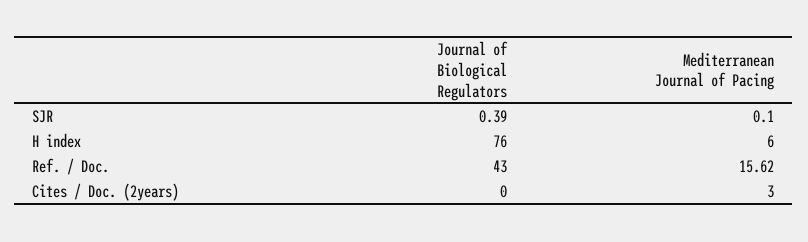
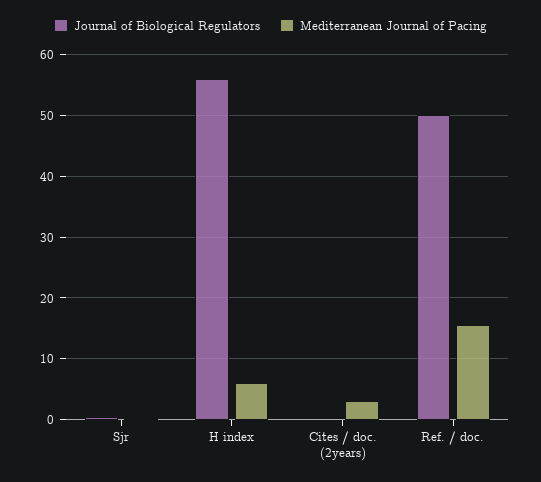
  {
    "Journal of Biological Regulators": {
      "SJR": 0.39,
-     "H index": 76,
+     "H index": 56,
-     "Ref. / Doc.": 43,
+     "Ref. / Doc.": 50,
      "Cites / Doc. (2years)": 0
    },
    "Mediterranean Journal of Pacing": {
      "SJR": 0.1,
      "H index": 6,
      "Ref. / Doc.": 15.62,
      "Cites / Doc. (2years)": 3
    }
  }

